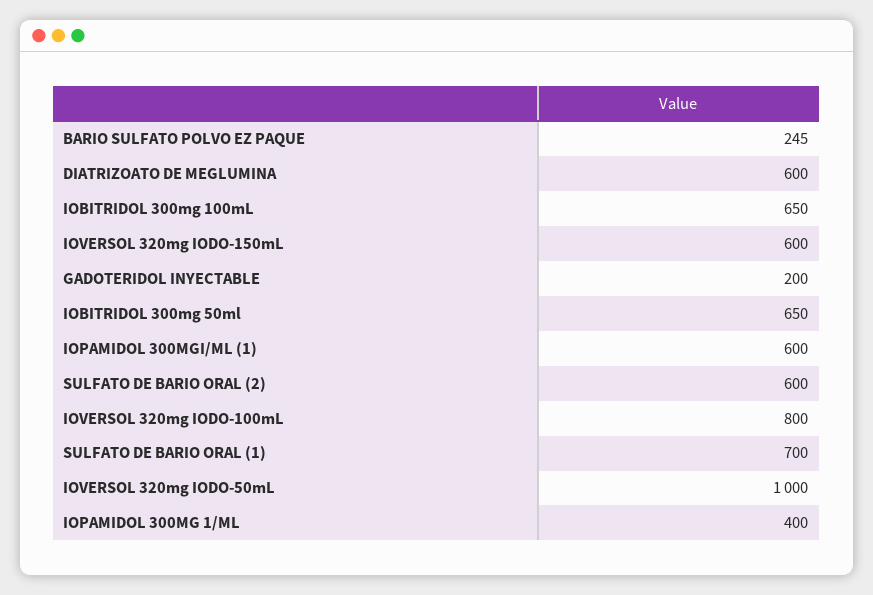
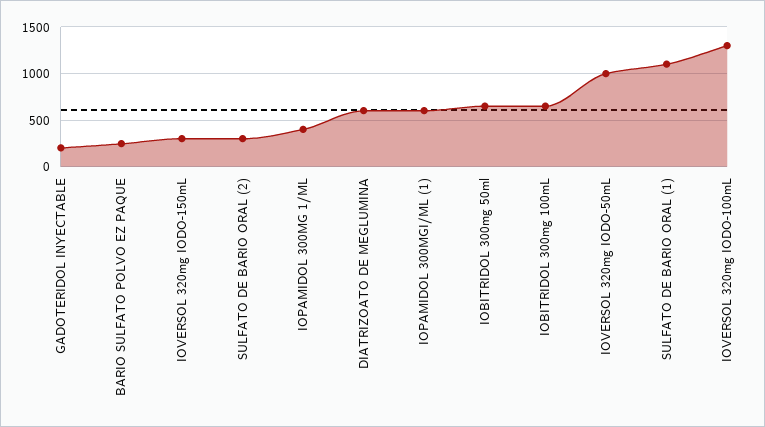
  {
    "BARIO SULFATO POLVO EZ PAQUE": 245,
    "DIATRIZOATO DE MEGLUMINA": 600,
    "IOBITRIDOL 300mg 100mL": 650,
-   "IOVERSOL 320mg IODO-150mL": 600,
+   "IOVERSOL 320mg IODO-150mL": 300,
    "GADOTERIDOL INYECTABLE": 200,
    "IOBITRIDOL 300mg 50ml": 650,
    "IOPAMIDOL 300MGI/ML (1)": 600,
-   "SULFATO DE BARIO ORAL (2)": 600,
+   "SULFATO DE BARIO ORAL (2)": 300,
-   "IOVERSOL 320mg IODO-100mL": 800,
+   "IOVERSOL 320mg IODO-100mL": 1300,
-   "SULFATO DE BARIO ORAL (1)": 700,
+   "SULFATO DE BARIO ORAL (1)": 1100,
    "IOVERSOL 320mg IODO-50mL": 1000,
    "IOPAMIDOL 300MG 1/ML": 400
  }

